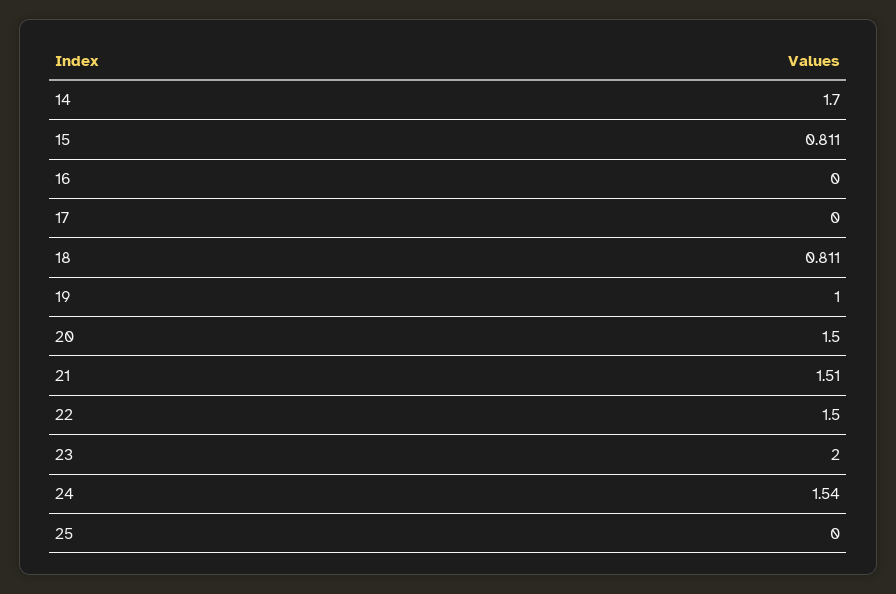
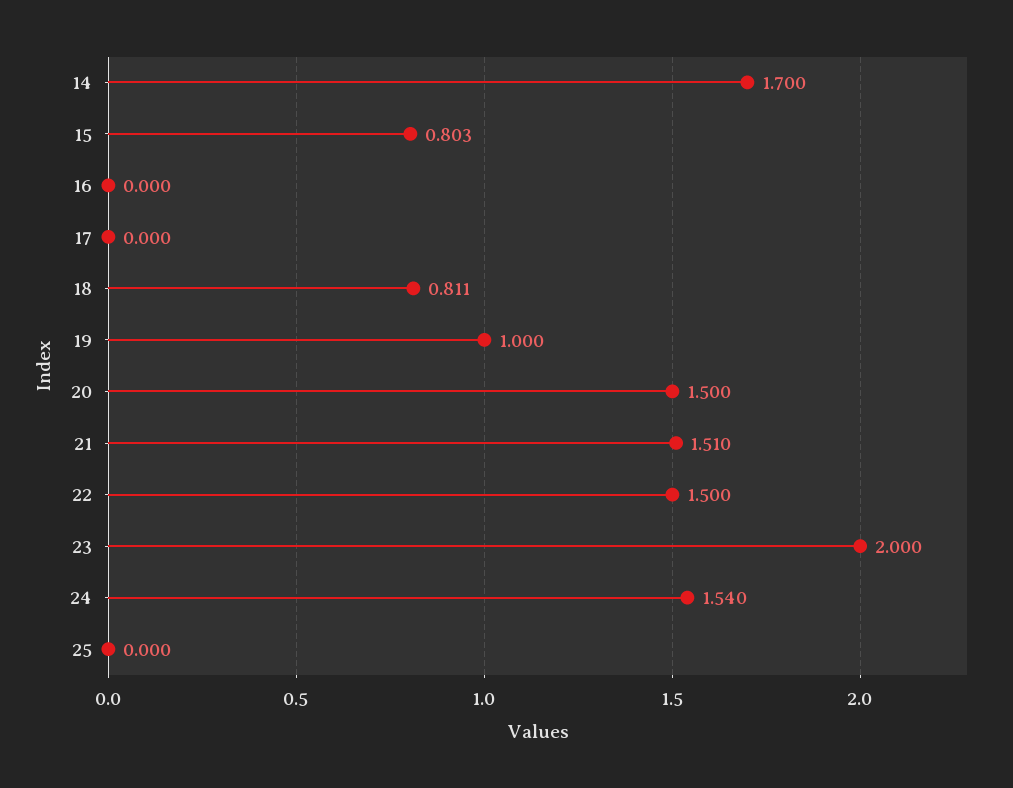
  {
    "14": 1.7,
-   "15": 0.811,
+   "15": 0.803,
    "16": 0,
    "17": 0,
    "18": 0.811,
    "19": 1,
    "20": 1.5,
    "21": 1.51,
    "22": 1.5,
    "23": 2,
    "24": 1.54,
    "25": 0
  }

